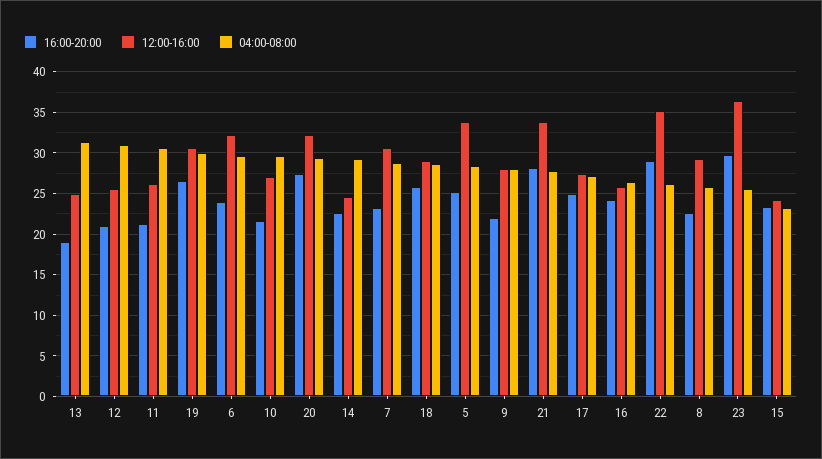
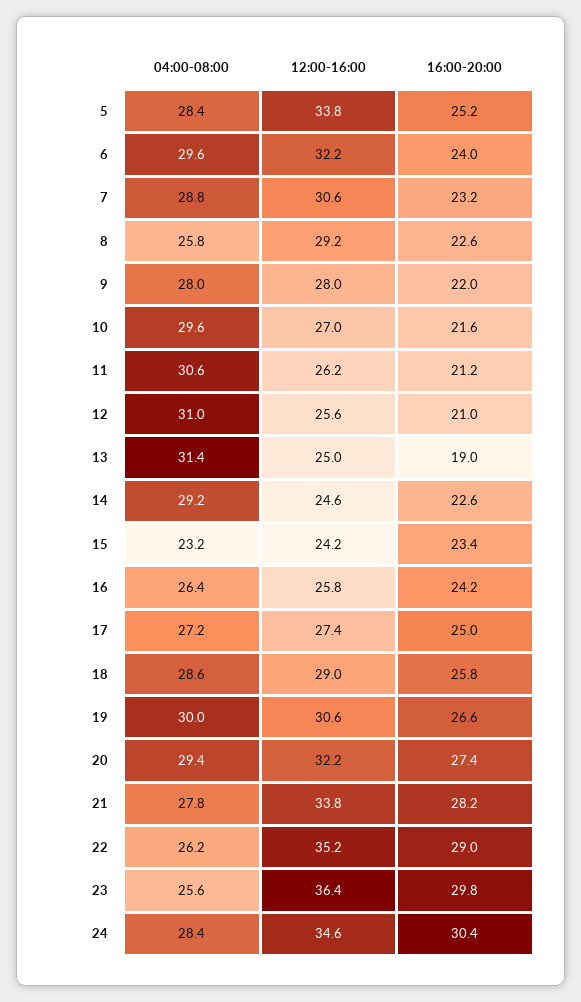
  {
    "16:00-20:00": {
      "13": 19,
      "12": 21,
      "11": 21.2,
      "19": 26.6,
      "6": 24,
      "10": 21.6,
      "20": 27.4,
      "14": 22.6,
      "7": 23.2,
      "18": 25.8,
      "5": 25.2,
      "9": 22,
      "21": 28.2,
      "17": 25,
      "16": 24.2,
      "22": 29,
      "8": 22.6,
      "23": 29.8,
-     "15": 23.4
+     "15": 23.4,
+     "24": 30.4
    },
    "12:00-16:00": {
      "13": 25,
      "12": 25.6,
      "11": 26.2,
      "19": 30.6,
      "6": 32.2,
      "10": 27,
      "20": 32.2,
      "14": 24.6,
      "7": 30.6,
      "18": 29,
      "5": 33.8,
      "9": 28,
      "21": 33.8,
      "17": 27.4,
      "16": 25.8,
      "22": 35.2,
      "8": 29.2,
      "23": 36.4,
-     "15": 24.2
+     "15": 24.2,
+     "24": 34.6
    },
    "04:00-08:00": {
      "13": 31.4,
      "12": 31,
      "11": 30.6,
      "19": 30,
      "6": 29.6,
      "10": 29.6,
      "20": 29.4,
      "14": 29.2,
      "7": 28.8,
      "18": 28.6,
      "5": 28.4,
      "9": 28,
      "21": 27.8,
      "17": 27.2,
      "16": 26.4,
      "22": 26.2,
      "8": 25.8,
      "23": 25.6,
-     "15": 23.2
+     "15": 23.2,
+     "24": 28.4
    }
  }

